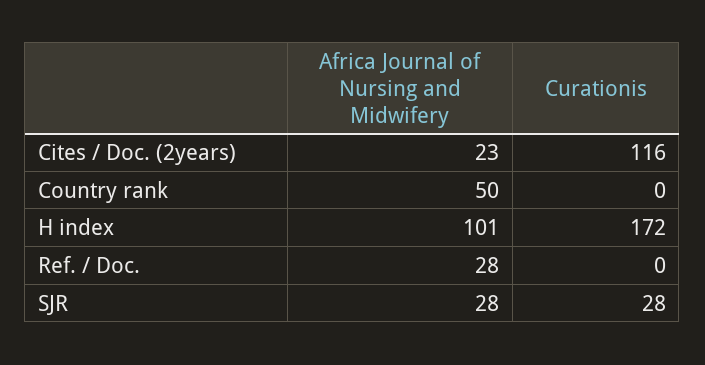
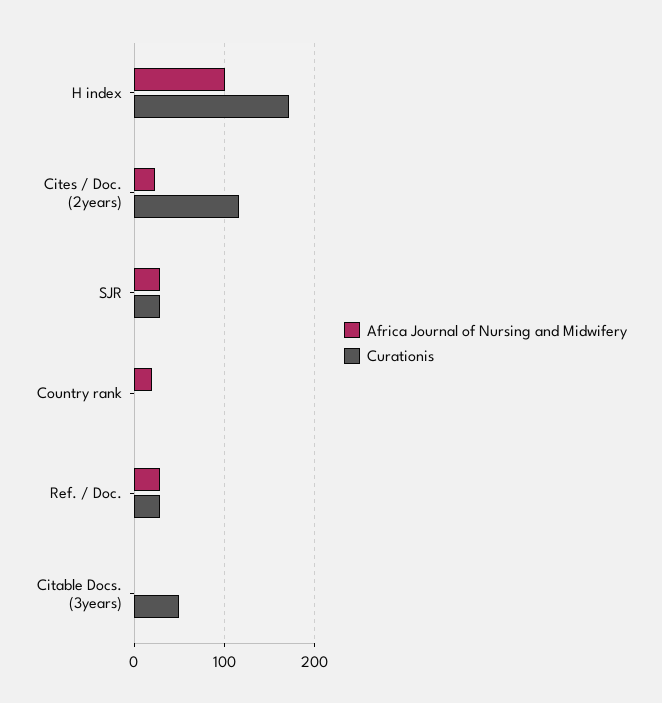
  {
    "Africa Journal of Nursing and Midwifery": {
      "Cites / Doc. (2years)": 23,
-     "Country rank": 50,
+     "Country rank": 20,
      "H index": 101,
      "Ref. / Doc.": 28,
-     "SJR": 28
+     "SJR": 28,
+     "Citable Docs. (3years)": 0
    },
    "Curationis": {
      "Cites / Doc. (2years)": 116,
      "Country rank": 0,
      "H index": 172,
-     "Ref. / Doc.": 0,
+     "Ref. / Doc.": 30,
-     "SJR": 28
+     "SJR": 28,
+     "Citable Docs. (3years)": 50
    }
  }

